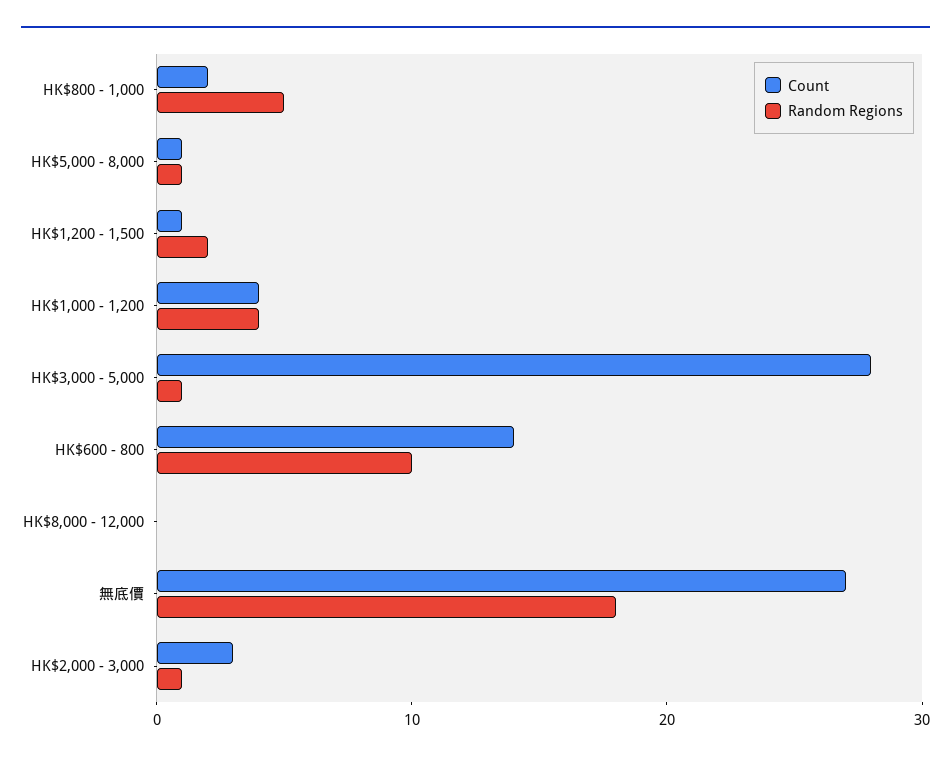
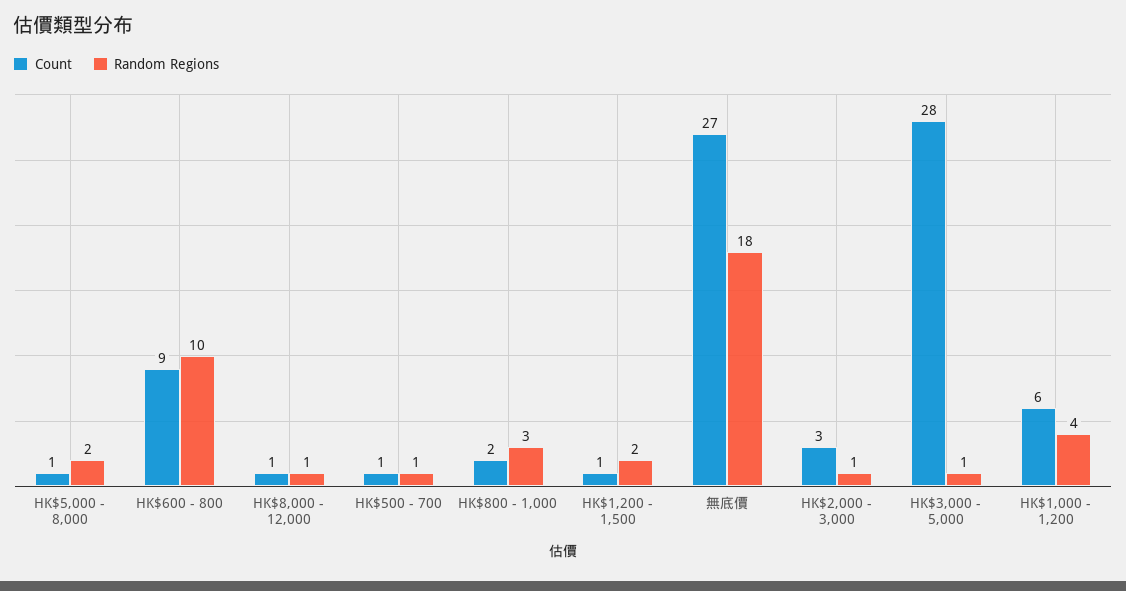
  {
    "Count": {
      "HK$800 - 1,000": 2,
      "HK$5,000 - 8,000": 1,
      "HK$1,200 - 1,500": 1,
-     "HK$1,000 - 1,200": 4,
+     "HK$1,000 - 1,200": 6,
      "HK$3,000 - 5,000": 28,
-     "HK$600 - 800": 14,
+     "HK$600 - 800": 9,
-     "HK$8,000 - 12,000": 0,
+     "HK$8,000 - 12,000": 1,
      "無底價": 27,
-     "HK$2,000 - 3,000": 3
+     "HK$2,000 - 3,000": 3,
+     "HK$500 - 700": 1
    },
    "Random Regions": {
-     "HK$800 - 1,000": 5,
+     "HK$800 - 1,000": 3,
-     "HK$5,000 - 8,000": 1,
+     "HK$5,000 - 8,000": 2,
      "HK$1,200 - 1,500": 2,
      "HK$1,000 - 1,200": 4,
      "HK$3,000 - 5,000": 1,
      "HK$600 - 800": 10,
-     "HK$8,000 - 12,000": 0,
+     "HK$8,000 - 12,000": 1,
      "無底價": 18,
-     "HK$2,000 - 3,000": 1
+     "HK$2,000 - 3,000": 1,
+     "HK$500 - 700": 1
    }
  }

